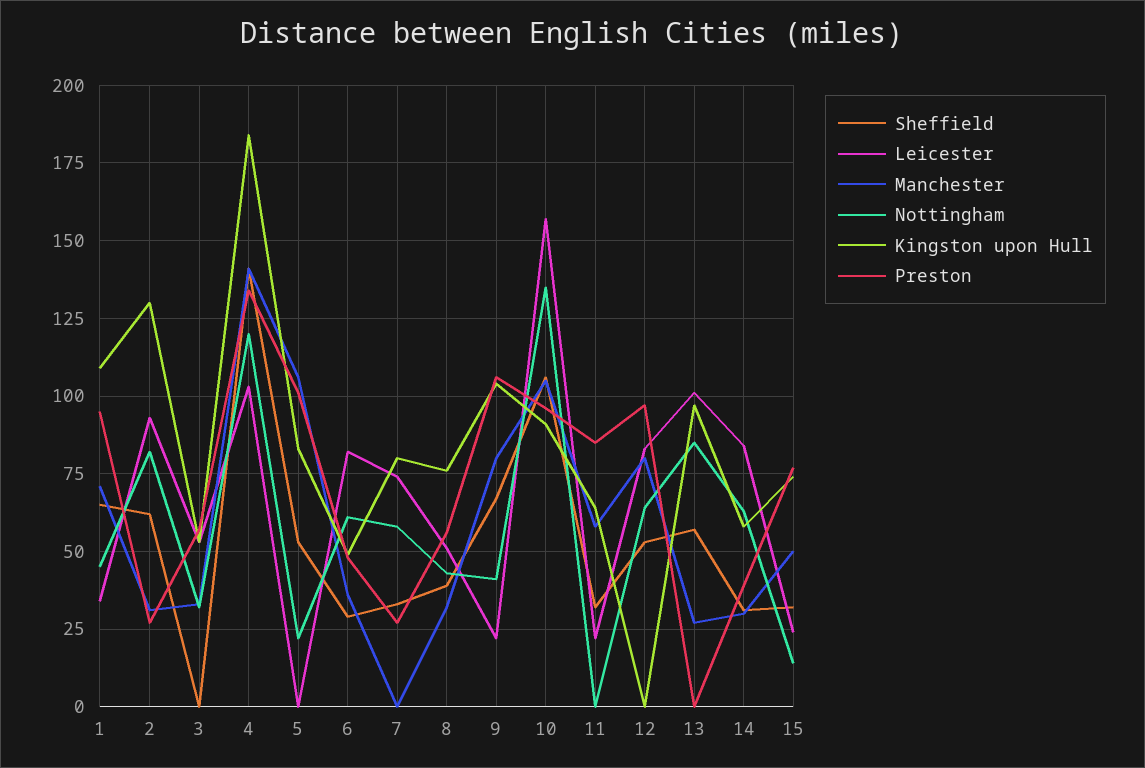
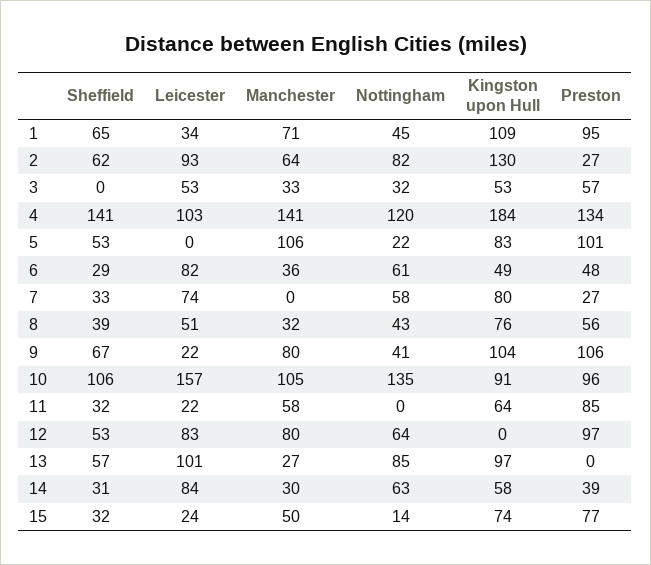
  {
    "Sheffield": {
      "1": 65,
      "2": 62,
      "3": 0,
      "4": 141,
      "5": 53,
      "6": 29,
      "7": 33,
      "8": 39,
      "9": 67,
      "10": 106,
      "11": 32,
      "12": 53,
      "13": 57,
      "14": 31,
      "15": 32
    },
    "Leicester": {
      "1": 34,
      "2": 93,
      "3": 53,
      "4": 103,
      "5": 0,
      "6": 82,
      "7": 74,
      "8": 51,
      "9": 22,
      "10": 157,
      "11": 22,
      "12": 83,
      "13": 101,
      "14": 84,
      "15": 24
    },
    "Manchester": {
      "1": 71,
-     "2": 30,
+     "2": 64,
      "3": 33,
      "4": 141,
      "5": 106,
      "6": 36,
      "7": 0,
      "8": 32,
      "9": 80,
      "10": 105,
      "11": 58,
      "12": 80,
      "13": 27,
      "14": 30,
      "15": 50
    },
    "Nottingham": {
      "1": 45,
      "2": 82,
      "3": 32,
      "4": 120,
      "5": 22,
      "6": 61,
      "7": 58,
      "8": 43,
      "9": 41,
      "10": 135,
      "11": 0,
      "12": 64,
      "13": 85,
      "14": 63,
      "15": 14
    },
    "Kingston upon Hull": {
      "1": 109,
      "2": 130,
      "3": 53,
      "4": 184,
      "5": 83,
      "6": 49,
      "7": 80,
      "8": 76,
      "9": 104,
      "10": 91,
      "11": 64,
      "12": 0,
      "13": 97,
      "14": 58,
      "15": 74
    },
    "Preston": {
      "1": 95,
      "2": 27,
      "3": 57,
      "4": 134,
      "5": 101,
      "6": 48,
      "7": 27,
      "8": 56,
      "9": 106,
      "10": 96,
      "11": 85,
      "12": 97,
      "13": 0,
      "14": 39,
      "15": 77
    }
  }

